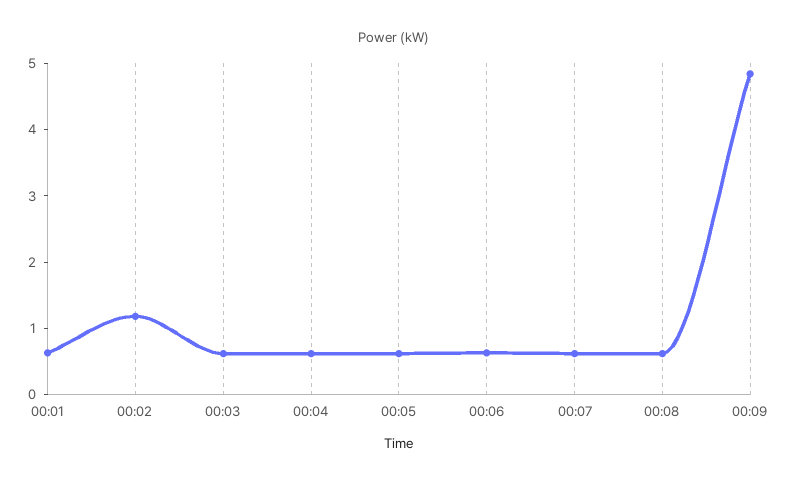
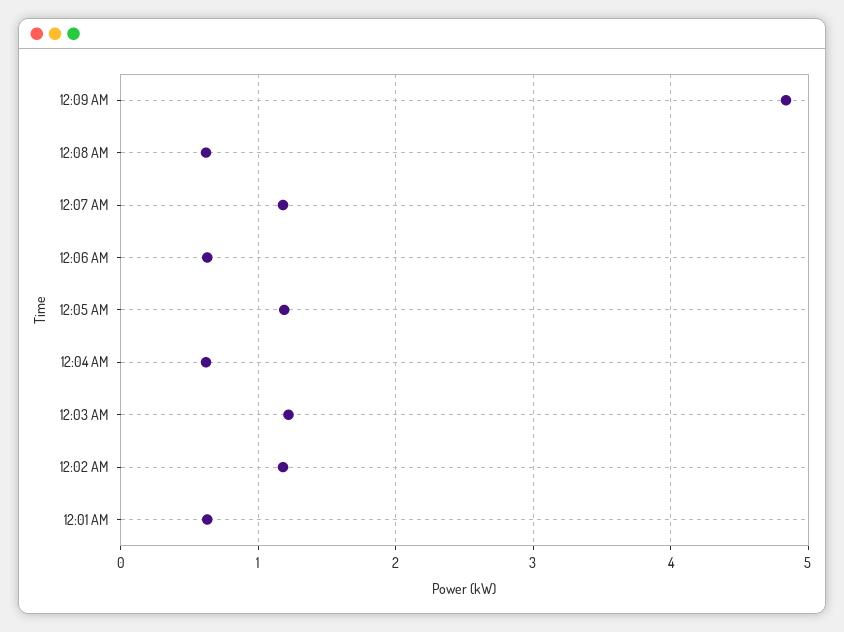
  {
    "00:01": 0.6,
    "00:02": 1.2,
-   "00:03": 0.6,
+   "00:03": 1.2,
    "00:04": 0.6,
-   "00:05": 0.6,
+   "00:05": 1.2,
    "00:06": 0.6,
-   "00:07": 0.6,
+   "00:07": 1.2,
    "00:08": 0.6,
    "00:09": 4.8
  }

